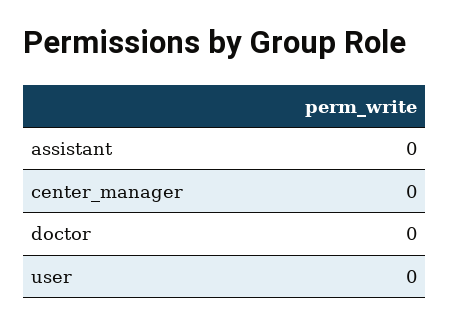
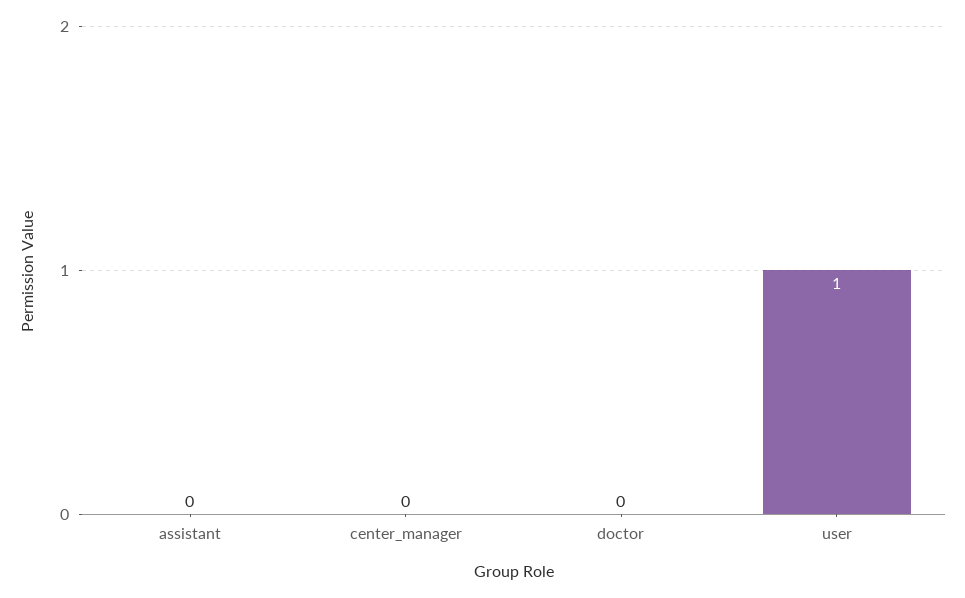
  {
    "assistant": 0,
    "center_manager": 0,
    "doctor": 0,
-   "user": 0
+   "user": 1
  }

